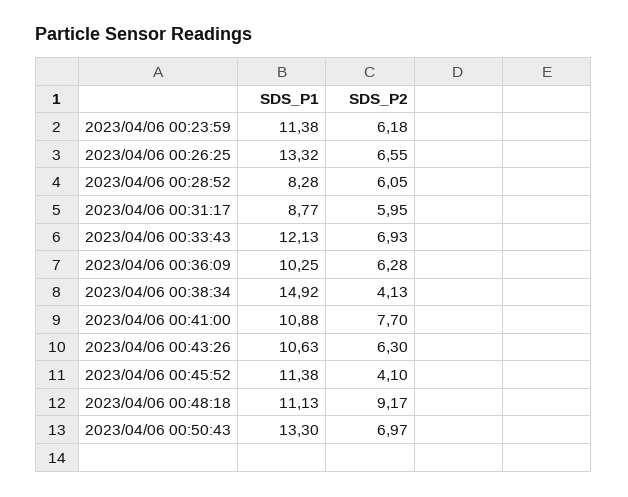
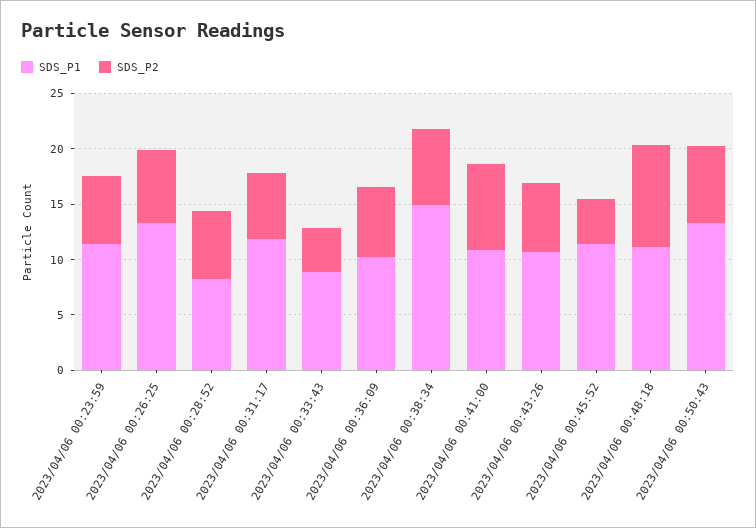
  {
    "SDS_P1": {
      "2023/04/06 00:23:59": 11.38,
      "2023/04/06 00:26:25": 13.32,
      "2023/04/06 00:28:52": 8.28,
-     "2023/04/06 00:31:17": 8.77,
+     "2023/04/06 00:31:17": 12,
-     "2023/04/06 00:33:43": 12.13,
+     "2023/04/06 00:33:43": 9,
      "2023/04/06 00:36:09": 10.25,
      "2023/04/06 00:38:34": 14.92,
      "2023/04/06 00:41:00": 10.88,
      "2023/04/06 00:43:26": 10.63,
      "2023/04/06 00:45:52": 11.38,
      "2023/04/06 00:48:18": 11.13,
      "2023/04/06 00:50:43": 13.3
    },
    "SDS_P2": {
      "2023/04/06 00:23:59": 6.18,
      "2023/04/06 00:26:25": 6.55,
      "2023/04/06 00:28:52": 6.05,
      "2023/04/06 00:31:17": 5.95,
-     "2023/04/06 00:33:43": 6.93,
+     "2023/04/06 00:33:43": 4,
      "2023/04/06 00:36:09": 6.28,
-     "2023/04/06 00:38:34": 4.13,
+     "2023/04/06 00:38:34": 7,
      "2023/04/06 00:41:00": 7.7,
      "2023/04/06 00:43:26": 6.3,
      "2023/04/06 00:45:52": 4.1,
      "2023/04/06 00:48:18": 9.17,
      "2023/04/06 00:50:43": 6.97
    }
  }

